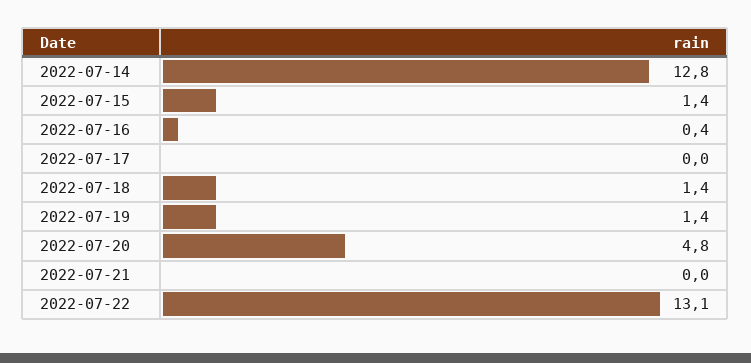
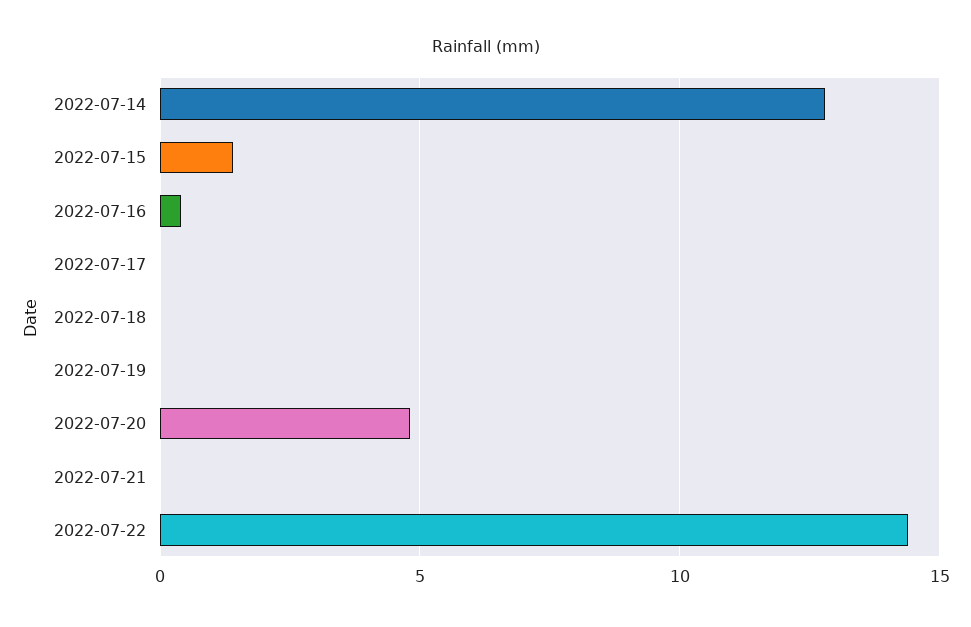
  {
    "2022-07-14": 12.8,
    "2022-07-15": 1.4,
    "2022-07-16": 0.4,
    "2022-07-17": 0,
-   "2022-07-18": 1.4,
+   "2022-07-18": 0,
-   "2022-07-19": 1.4,
+   "2022-07-19": 0,
    "2022-07-20": 4.8,
    "2022-07-21": 0,
-   "2022-07-22": 13.1
+   "2022-07-22": 14.5
  }

